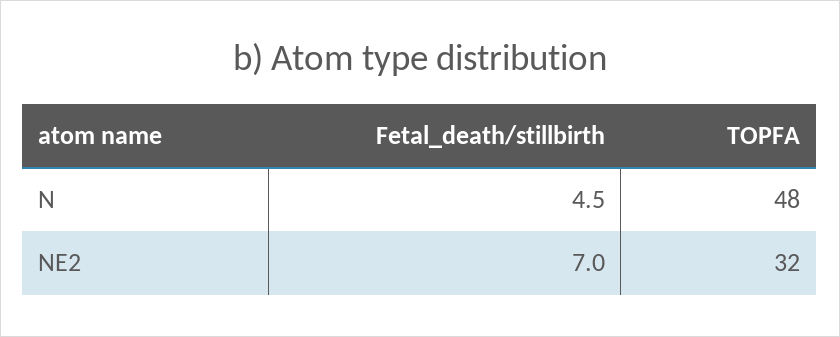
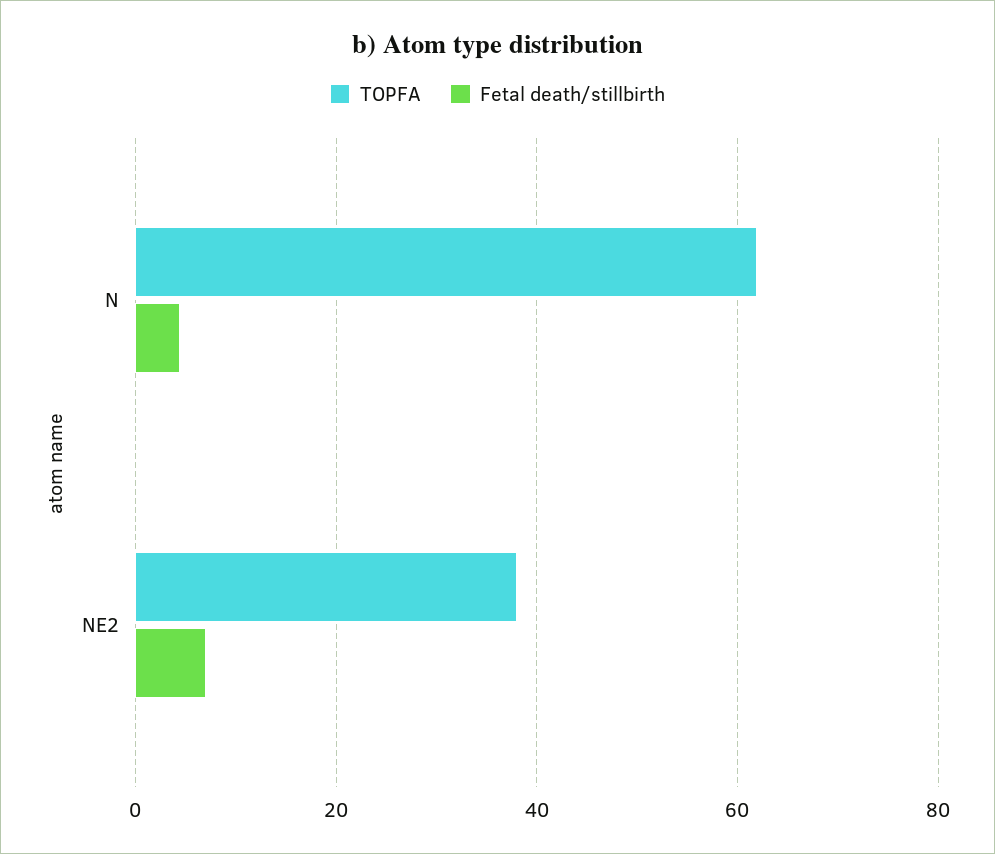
  {
    "Fetal_death/stillbirth": {
      "N": 4.5,
      "NE2": 7
    },
    "TOPFA": {
-     "N": 48,
+     "N": 62,
-     "NE2": 32
+     "NE2": 38
    }
  }

